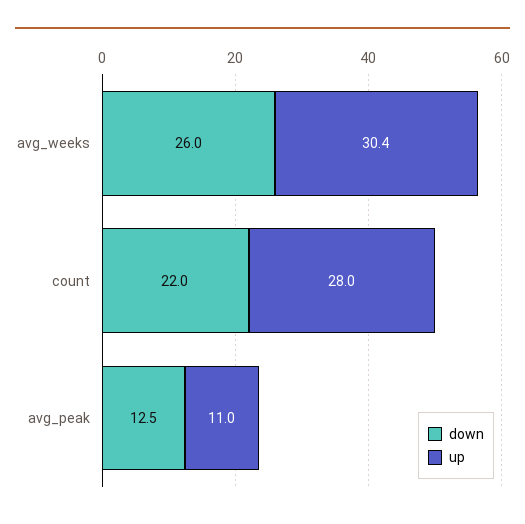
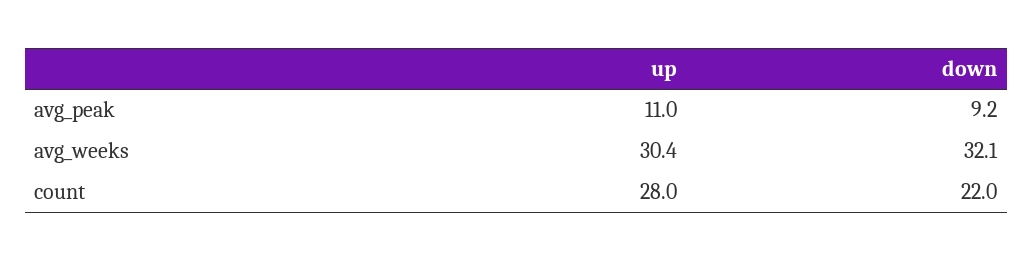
  {
    "down": {
-     "avg_weeks": 26,
+     "avg_weeks": 32.1,
      "count": 22,
-     "avg_peak": 12.5
+     "avg_peak": 9.2
    },
    "up": {
      "avg_weeks": 30.4,
      "count": 28,
      "avg_peak": 11
    }
  }

